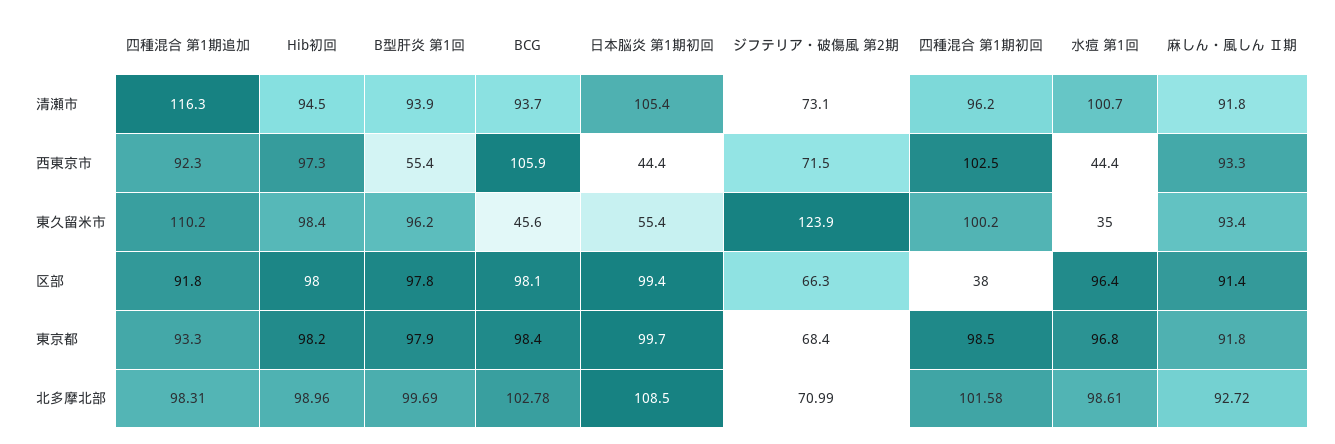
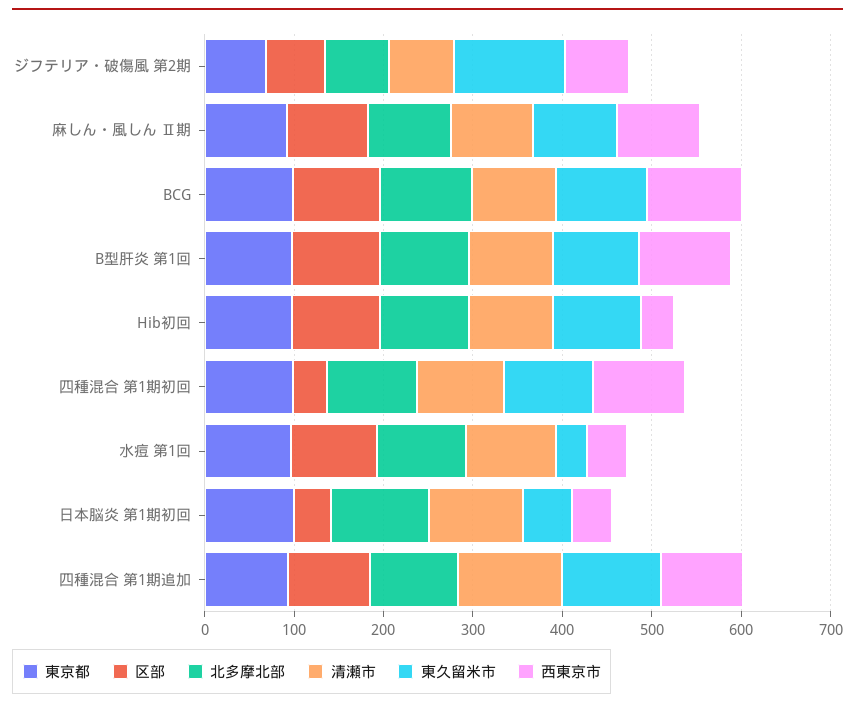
  {
    "清瀬市": {
      "四種混合 第1期追加": 116.3,
      "Hib初回": 94.5,
      "B型肝炎 第1回": 93.9,
      "BCG": 93.7,
      "日本脳炎 第1期初回": 105.4,
      "ジフテリア・破傷風 第2期": 73.1,
      "四種混合 第1期初回": 96.2,
      "水痘 第1回": 100.7,
      "麻しん・風しん Ⅱ期": 91.8
    },
    "西東京市": {
      "四種混合 第1期追加": 92.3,
-     "Hib初回": 97.3,
+     "Hib初回": 40,
-     "B型肝炎 第1回": 55.4,
+     "B型肝炎 第1回": 100,
      "BCG": 105.9,
      "日本脳炎 第1期初回": 44.4,
      "ジフテリア・破傷風 第2期": 71.5,
      "四種混合 第1期初回": 102.5,
      "水痘 第1回": 44.4,
      "麻しん・風しん Ⅱ期": 93.3
    },
    "東久留米市": {
      "四種混合 第1期追加": 110.2,
      "Hib初回": 98.4,
      "B型肝炎 第1回": 96.2,
-     "BCG": 45.6,
+     "BCG": 100,
      "日本脳炎 第1期初回": 55.4,
      "ジフテリア・破傷風 第2期": 123.9,
      "四種混合 第1期初回": 100.2,
      "水痘 第1回": 35,
      "麻しん・風しん Ⅱ期": 93.4
    },
    "区部": {
      "四種混合 第1期追加": 91.8,
      "Hib初回": 98,
      "B型肝炎 第1回": 97.8,
      "BCG": 98.1,
-     "日本脳炎 第1期初回": 99.4,
+     "日本脳炎 第1期初回": 40,
      "ジフテリア・破傷風 第2期": 66.3,
      "四種混合 第1期初回": 38,
      "水痘 第1回": 96.4,
      "麻しん・風しん Ⅱ期": 91.4
    },
    "東京都": {
      "四種混合 第1期追加": 93.3,
      "Hib初回": 98.2,
      "B型肝炎 第1回": 97.9,
      "BCG": 98.4,
      "日本脳炎 第1期初回": 99.7,
      "ジフテリア・破傷風 第2期": 68.4,
      "四種混合 第1期初回": 98.5,
      "水痘 第1回": 96.8,
      "麻しん・風しん Ⅱ期": 91.8
    },
    "北多摩北部": {
      "四種混合 第1期追加": 98.31,
      "Hib初回": 98.96,
      "B型肝炎 第1回": 99.69,
      "BCG": 102.78,
      "日本脳炎 第1期初回": 108.5,
      "ジフテリア・破傷風 第2期": 70.99,
      "四種混合 第1期初回": 101.58,
      "水痘 第1回": 98.61,
      "麻しん・風しん Ⅱ期": 92.72
    }
  }

